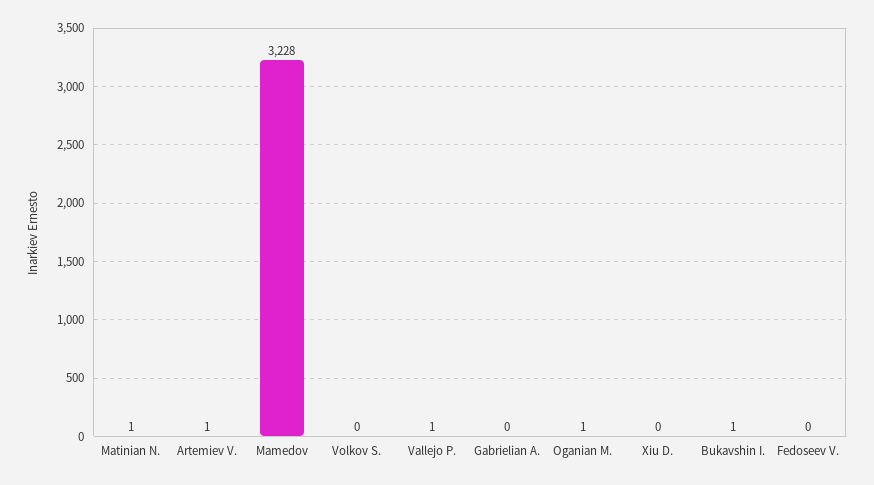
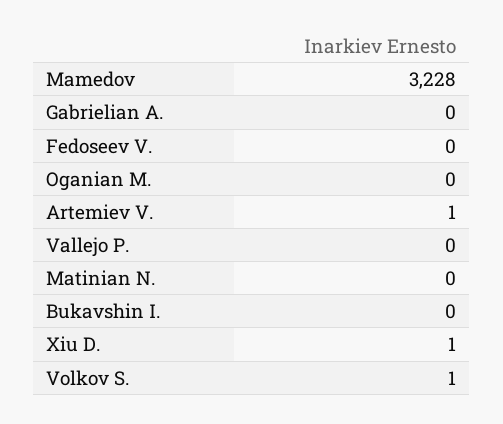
  {
-   "Matinian N.": 1,
+   "Matinian N.": 0,
    "Artemiev V.": 1,
    "Mamedov": 3228,
-   "Volkov S.": 0,
+   "Volkov S.": 1,
-   "Vallejo P.": 1,
+   "Vallejo P.": 0,
    "Gabrielian A.": 0,
-   "Oganian M.": 1,
+   "Oganian M.": 0,
-   "Xiu D.": 0,
+   "Xiu D.": 1,
-   "Bukavshin I.": 1,
+   "Bukavshin I.": 0,
    "Fedoseev V.": 0
  }

